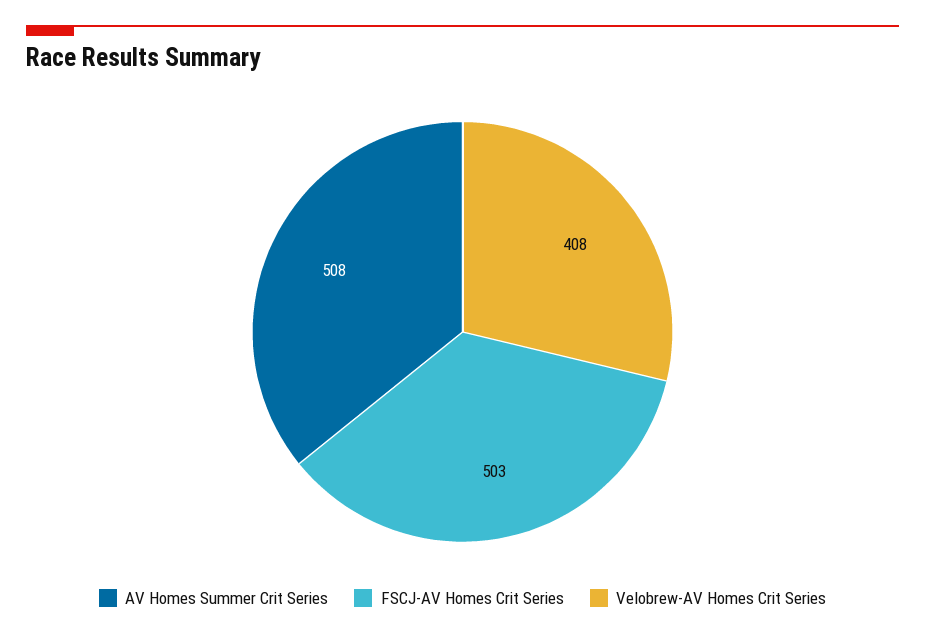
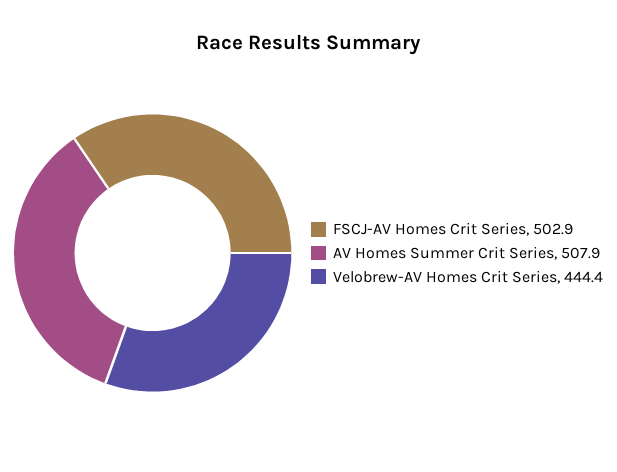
  {
    "AV Homes Summer Crit Series": 507.9,
    "FSCJ-AV Homes Crit Series": 502.9,
-   "Velobrew-AV Homes Crit Series": 408
+   "Velobrew-AV Homes Crit Series": 444.4
  }

